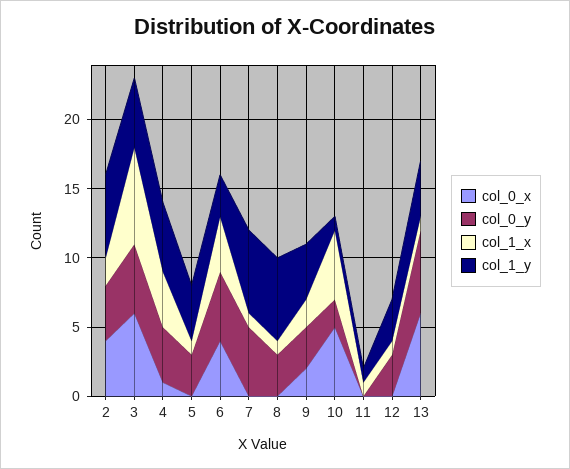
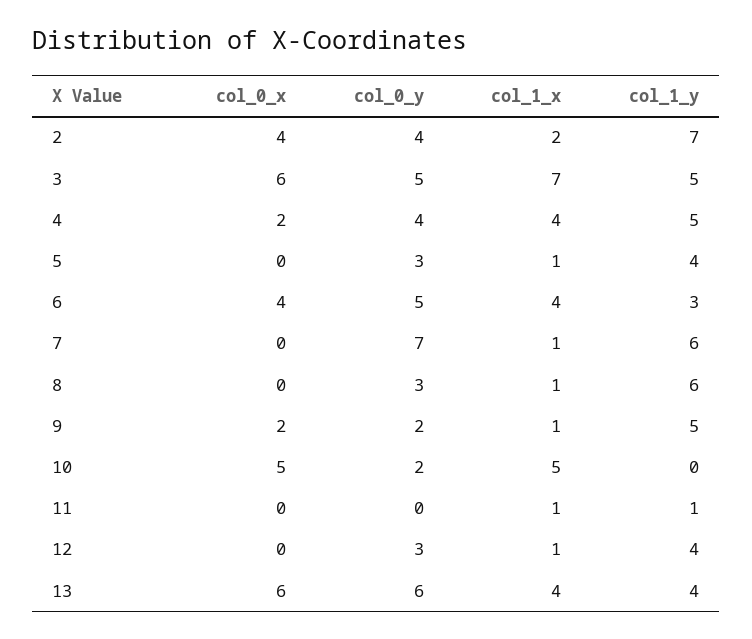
  {
    "col_0_x": {
      "2": 4,
      "3": 6,
-     "4": 1,
+     "4": 2,
      "5": 0,
      "6": 4,
      "7": 0,
      "8": 0,
      "9": 2,
      "10": 5,
      "11": 0,
      "12": 0,
      "13": 6
    },
    "col_0_y": {
      "2": 4,
      "3": 5,
      "4": 4,
      "5": 3,
      "6": 5,
-     "7": 5,
+     "7": 7,
      "8": 3,
-     "9": 3,
+     "9": 2,
      "10": 2,
      "11": 0,
      "12": 3,
      "13": 6
    },
    "col_1_x": {
      "2": 2,
      "3": 7,
      "4": 4,
      "5": 1,
      "6": 4,
      "7": 1,
      "8": 1,
-     "9": 2,
+     "9": 1,
      "10": 5,
      "11": 1,
      "12": 1,
-     "13": 1
+     "13": 4
    },
    "col_1_y": {
-     "2": 6,
+     "2": 7,
      "3": 5,
      "4": 5,
      "5": 4,
      "6": 3,
      "7": 6,
      "8": 6,
-     "9": 4,
+     "9": 5,
-     "10": 1,
+     "10": 0,
      "11": 1,
-     "12": 3,
+     "12": 4,
      "13": 4
    }
  }

